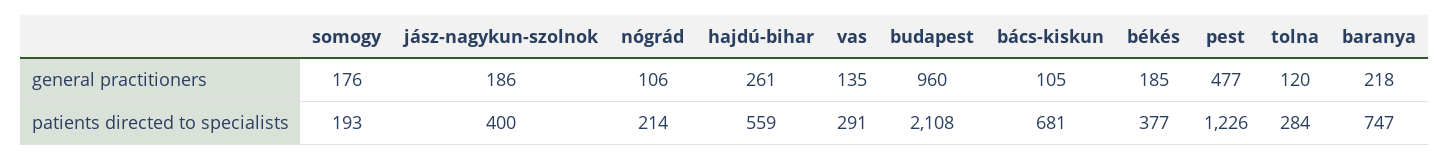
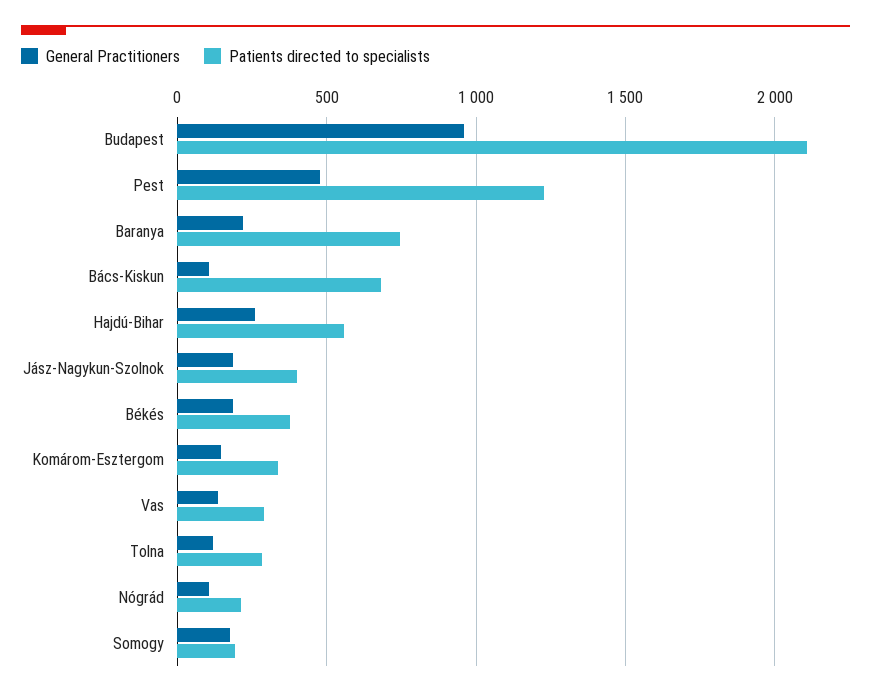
  {
    "general practitioners": {
      "somogy": 176,
      "jász-nagykun-szolnok": 186,
      "nógrád": 106,
      "hajdú-bihar": 261,
      "vas": 135,
      "budapest": 960,
      "bács-kiskun": 105,
      "békés": 185,
      "pest": 477,
      "tolna": 120,
-     "baranya": 218
+     "baranya": 218,
+     "Komárom-Esztergom": 150
    },
    "patients directed to specialists": {
      "somogy": 193,
      "jász-nagykun-szolnok": 400,
      "nógrád": 214,
      "hajdú-bihar": 559,
      "vas": 291,
      "budapest": 2108,
      "bács-kiskun": 681,
      "békés": 377,
      "pest": 1226,
      "tolna": 284,
-     "baranya": 747
+     "baranya": 747,
+     "Komárom-Esztergom": 350
    }
  }

